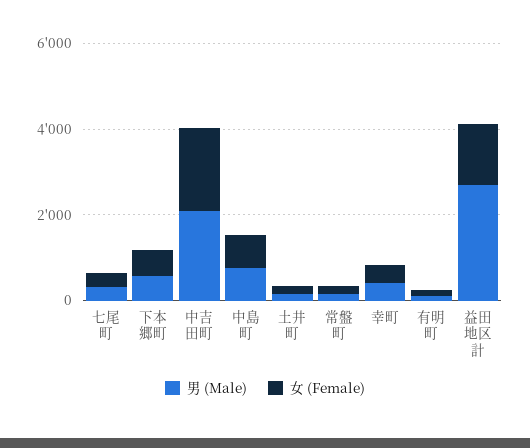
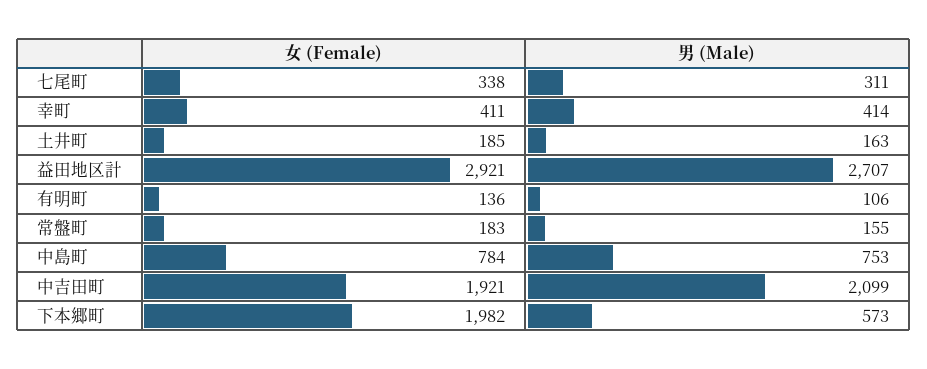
  {
    "男 (Male)": {
      "七尾町": 311,
      "下本郷町": 573,
      "中吉田町": 2099,
      "中島町": 753,
      "土井町": 163,
      "常盤町": 155,
      "幸町": 414,
      "有明町": 106,
      "益田地区計": 2707
    },
    "女 (Female)": {
      "七尾町": 338,
-     "下本郷町": 500,
+     "下本郷町": 1982,
      "中吉田町": 1921,
      "中島町": 784,
      "土井町": 185,
      "常盤町": 183,
      "幸町": 411,
      "有明町": 136,
-     "益田地区計": 1500
+     "益田地区計": 2921
    }
  }

